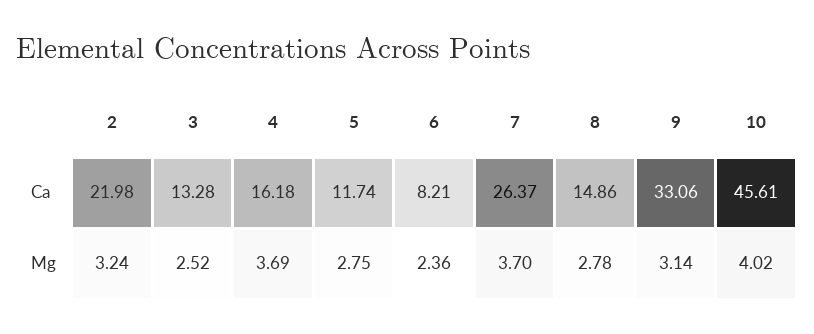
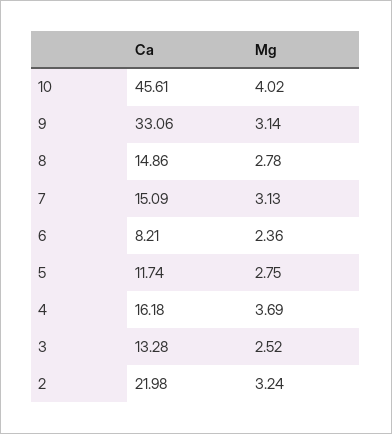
  {
    "2": {
      "Ca": 21.98,
      "Mg": 3.24
    },
    "3": {
      "Ca": 13.28,
      "Mg": 2.52
    },
    "4": {
      "Ca": 16.18,
      "Mg": 3.69
    },
    "5": {
      "Ca": 11.74,
      "Mg": 2.75
    },
    "6": {
      "Ca": 8.21,
      "Mg": 2.36
    },
    "7": {
-     "Ca": 26.37,
+     "Ca": 15.09,
-     "Mg": 3.7
+     "Mg": 3.13
    },
    "8": {
      "Ca": 14.86,
      "Mg": 2.78
    },
    "9": {
      "Ca": 33.06,
      "Mg": 3.14
    },
    "10": {
      "Ca": 45.61,
      "Mg": 4.02
    }
  }

